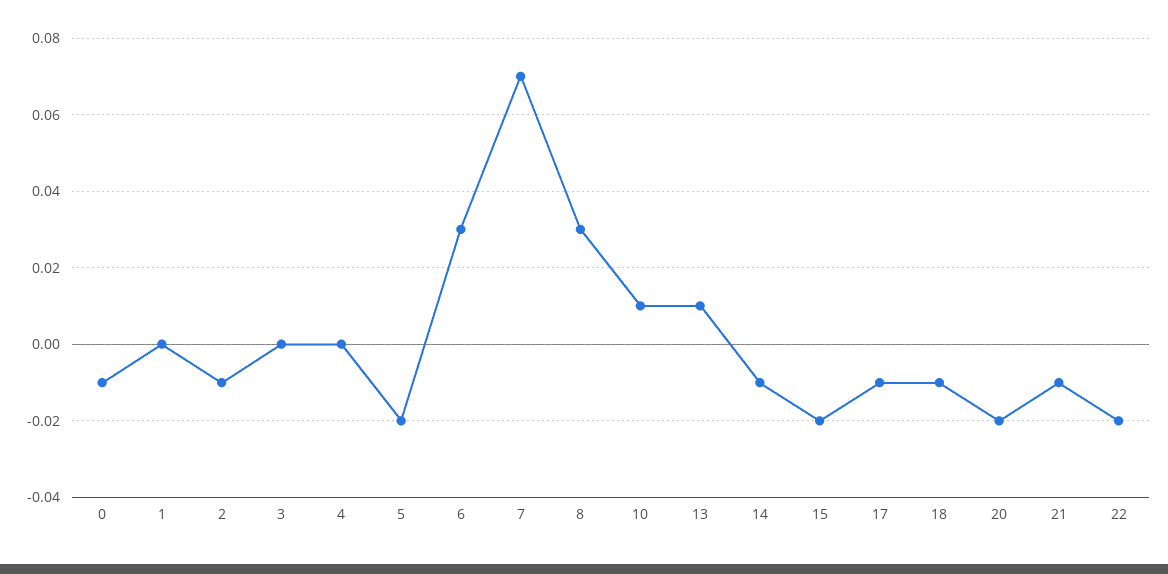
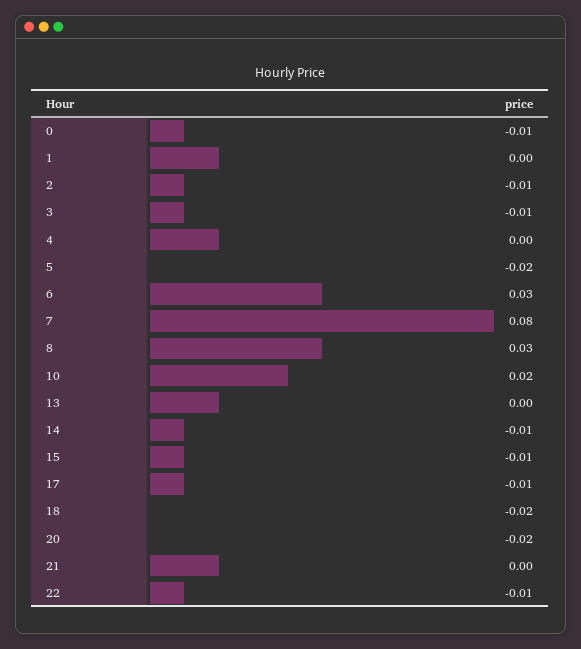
  {
    "0": -0.01,
    "1": 0,
    "2": -0.01,
-   "3": 0,
+   "3": -0.01,
    "4": 0,
    "5": -0.02,
    "6": 0.03,
-   "7": 0.07,
+   "7": 0.08,
    "8": 0.03,
-   "10": 0.01,
+   "10": 0.02,
-   "13": 0.01,
+   "13": 0,
    "14": -0.01,
-   "15": -0.02,
+   "15": -0.01,
    "17": -0.01,
-   "18": -0.01,
+   "18": -0.02,
    "20": -0.02,
-   "21": -0.01,
+   "21": 0,
-   "22": -0.02
+   "22": -0.01
  }

